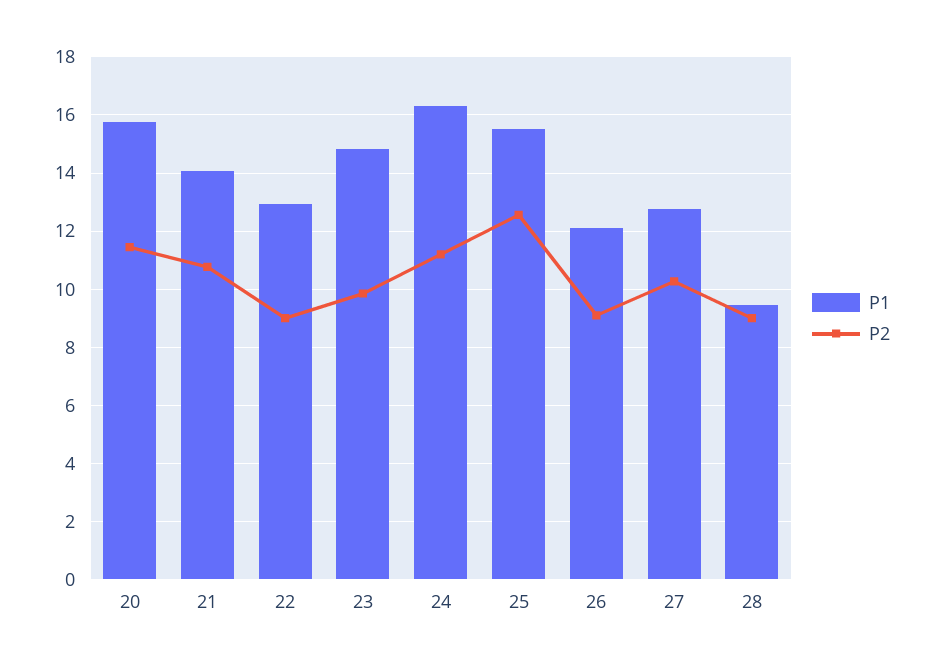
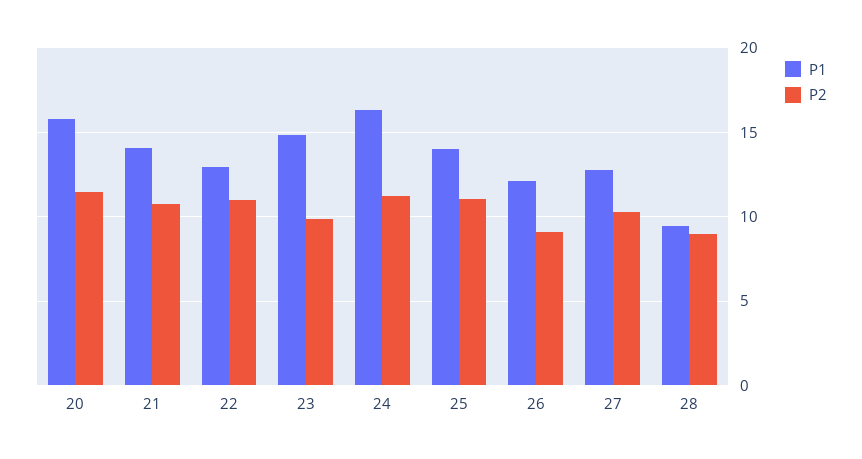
  {
    "P1": {
      "20": 15.75,
      "21": 14,
      "22": 13,
      "23": 14.75,
      "24": 16.25,
-     "25": 15.5,
+     "25": 14,
      "26": 12,
      "27": 12.75,
      "28": 9.5
    },
    "P2": {
      "20": 11.5,
      "21": 10.75,
-     "22": 9,
+     "22": 11,
      "23": 9.75,
      "24": 11.25,
-     "25": 12.5,
+     "25": 11,
      "26": 9,
      "27": 10.25,
      "28": 9
    }
  }

